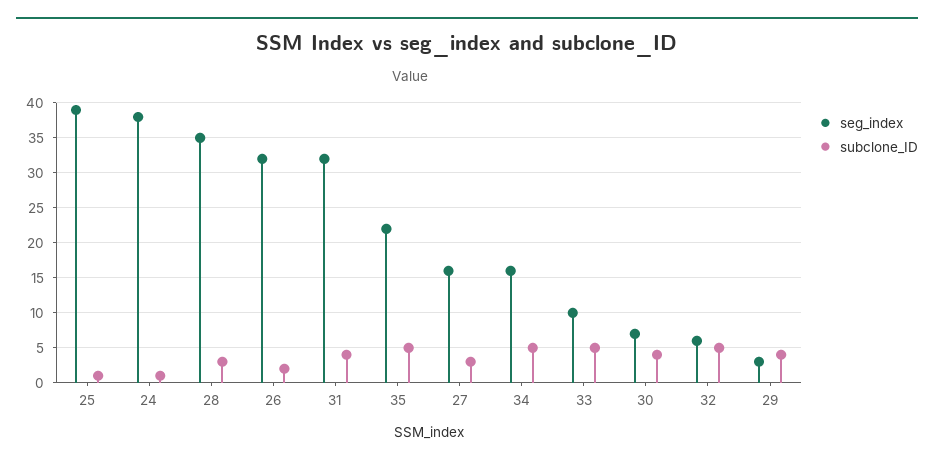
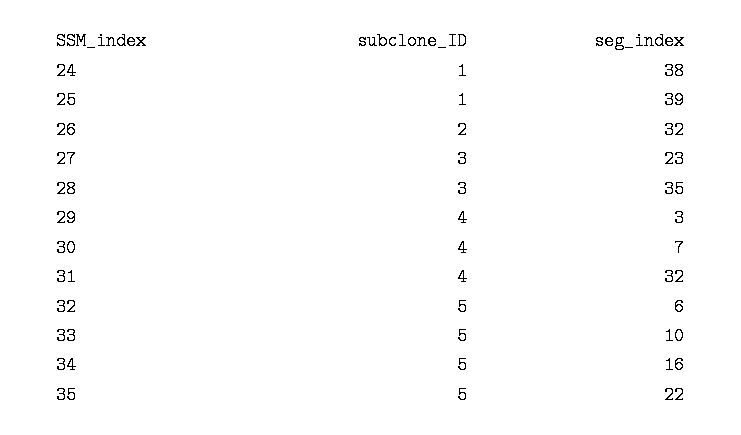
  {
    "seg_index": {
      "25": 39,
      "24": 38,
      "28": 35,
      "26": 32,
      "31": 32,
      "35": 22,
-     "27": 16,
+     "27": 23,
      "34": 16,
      "33": 10,
      "30": 7,
      "32": 6,
      "29": 3
    },
    "subclone_ID": {
      "25": 1,
      "24": 1,
      "28": 3,
      "26": 2,
      "31": 4,
      "35": 5,
      "27": 3,
      "34": 5,
      "33": 5,
      "30": 4,
      "32": 5,
      "29": 4
    }
  }

